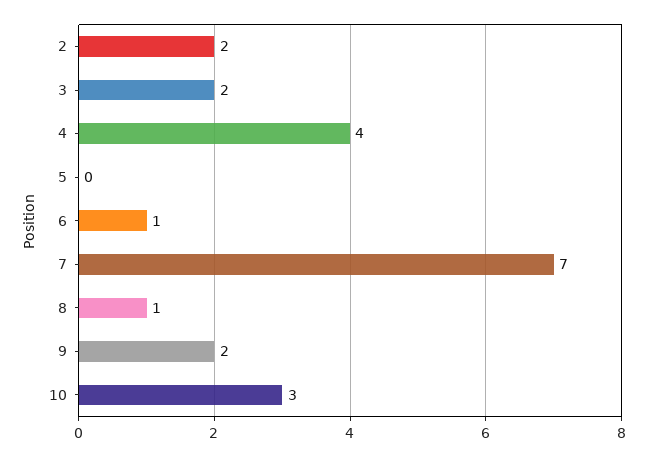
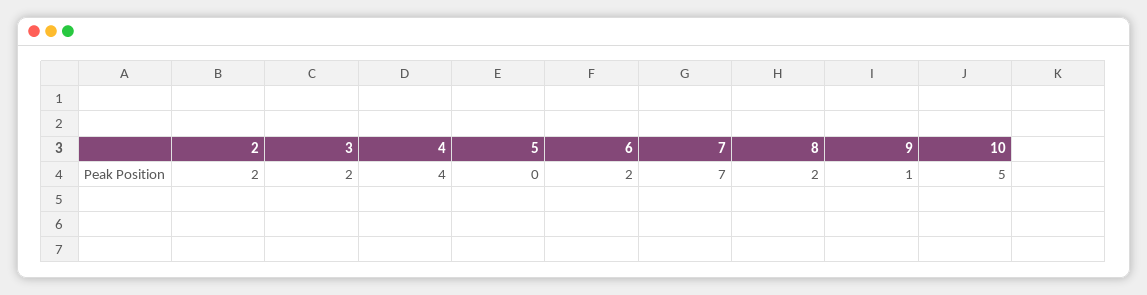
  {
    "2": 2,
    "3": 2,
    "4": 4,
    "5": 0,
-   "6": 1,
+   "6": 2,
    "7": 7,
-   "8": 1,
+   "8": 2,
-   "9": 2,
+   "9": 1,
-   "10": 3
+   "10": 5
  }

